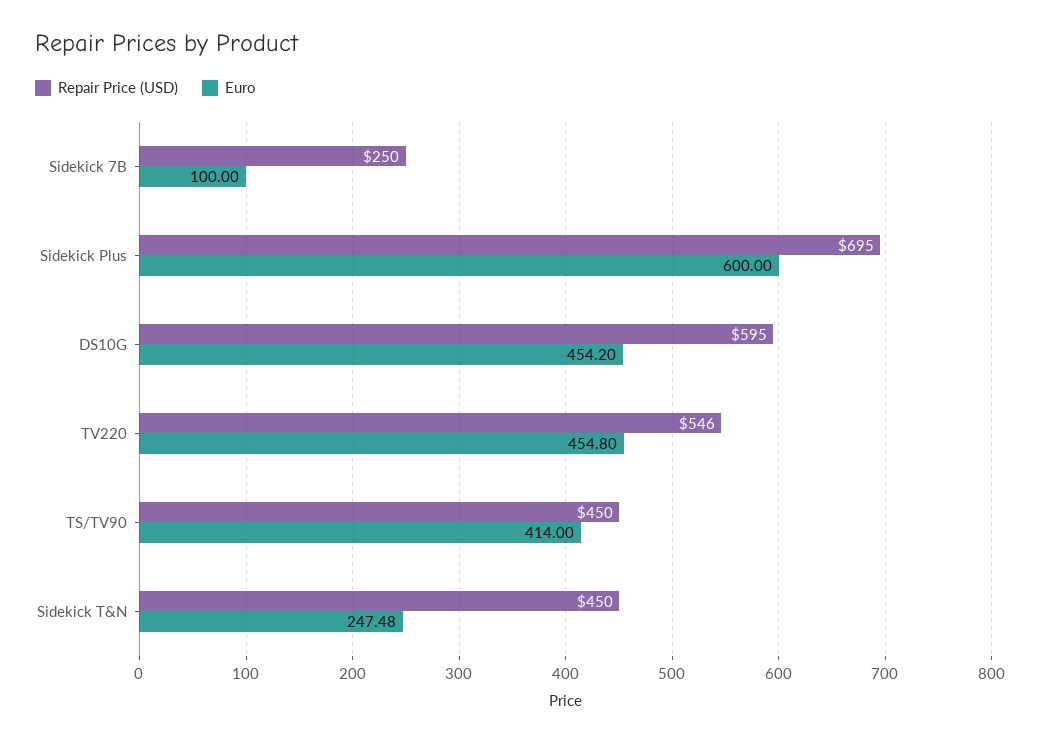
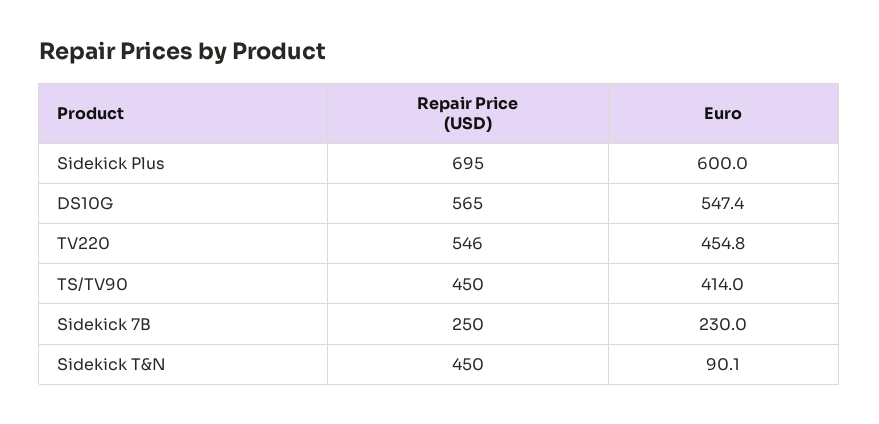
  {
    "Repair Price (USD)": {
      "Sidekick 7B": 250,
      "Sidekick Plus": 695,
-     "DS10G": 595,
+     "DS10G": 565,
      "TV220": 546,
      "TS/TV90": 450,
      "Sidekick T&N": 450
    },
    "Euro": {
-     "Sidekick 7B": 100,
+     "Sidekick 7B": 230,
      "Sidekick Plus": 600,
-     "DS10G": 454.2,
+     "DS10G": 547.4,
      "TV220": 454.8,
      "TS/TV90": 414,
-     "Sidekick T&N": 247.48
+     "Sidekick T&N": 90.1
    }
  }

